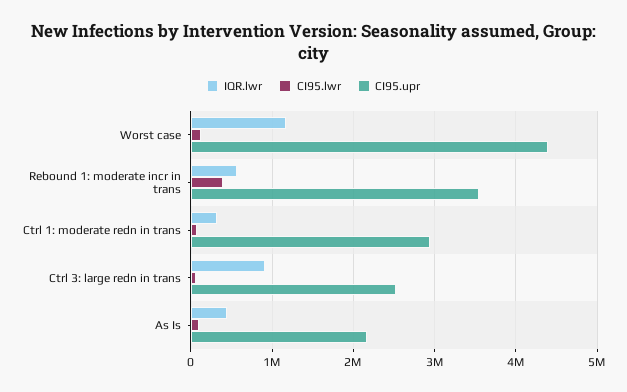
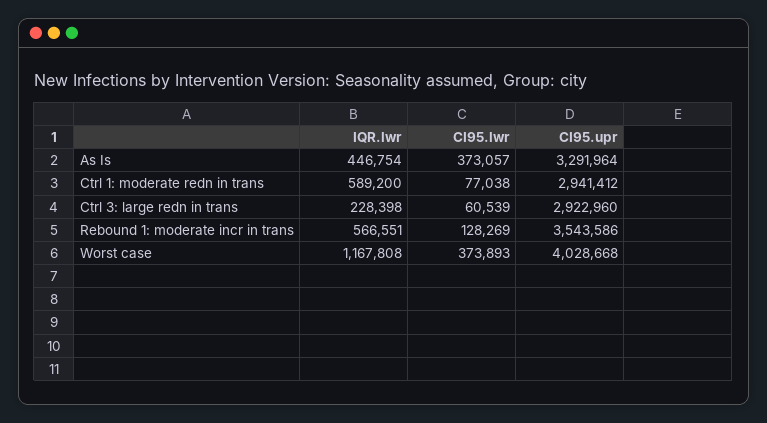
  {
    "IQR.lwr": {
      "Worst case": 1167808,
      "Rebound 1: moderate incr in trans": 566551,
-     "Ctrl 1: moderate redn in trans": 300000,
+     "Ctrl 1: moderate redn in trans": 589200,
-     "Ctrl 3: large redn in trans": 900000,
+     "Ctrl 3: large redn in trans": 228398,
      "As Is": 446754
    },
    "CI95.lwr": {
-     "Worst case": 100000,
+     "Worst case": 373893,
-     "Rebound 1: moderate incr in trans": 400000,
+     "Rebound 1: moderate incr in trans": 128269,
      "Ctrl 1: moderate redn in trans": 77038,
      "Ctrl 3: large redn in trans": 60539,
-     "As Is": 100000
+     "As Is": 373057
    },
    "CI95.upr": {
-     "Worst case": 4400000,
+     "Worst case": 4028668,
      "Rebound 1: moderate incr in trans": 3543586,
      "Ctrl 1: moderate redn in trans": 2941412,
-     "Ctrl 3: large redn in trans": 2500000,
+     "Ctrl 3: large redn in trans": 2922960,
-     "As Is": 2200000
+     "As Is": 3291964
    }
  }

